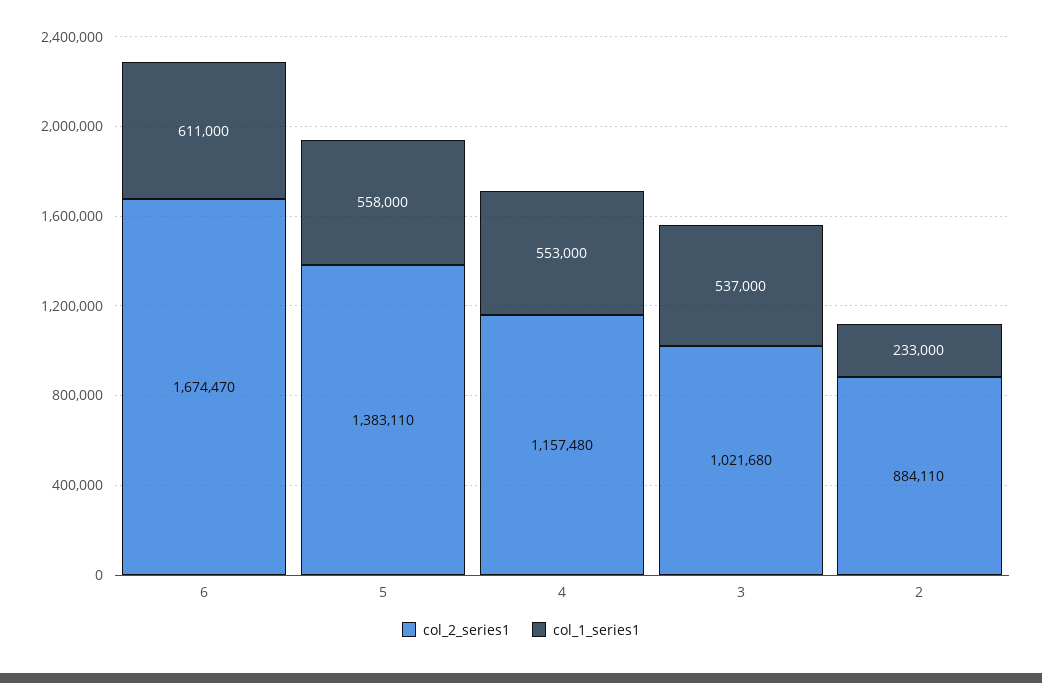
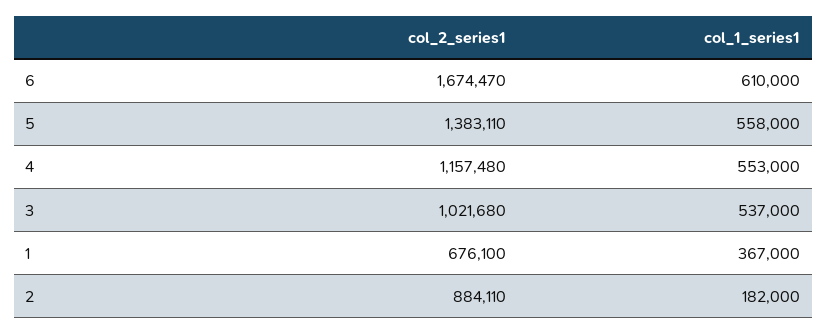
  {
    "col_2_series1": {
      "6": 1674470,
      "5": 1383110,
      "4": 1157480,
      "3": 1021680,
-     "2": 884110
+     "2": 884110,
+     "1": 676100
    },
    "col_1_series1": {
-     "6": 611000,
+     "6": 610000,
      "5": 558000,
      "4": 553000,
      "3": 537000,
-     "2": 233000
+     "2": 182000,
+     "1": 367000
    }
  }

